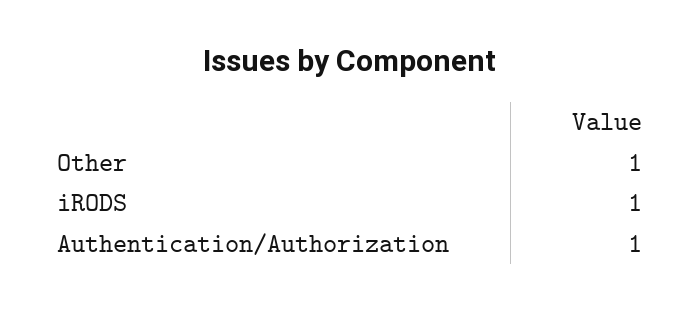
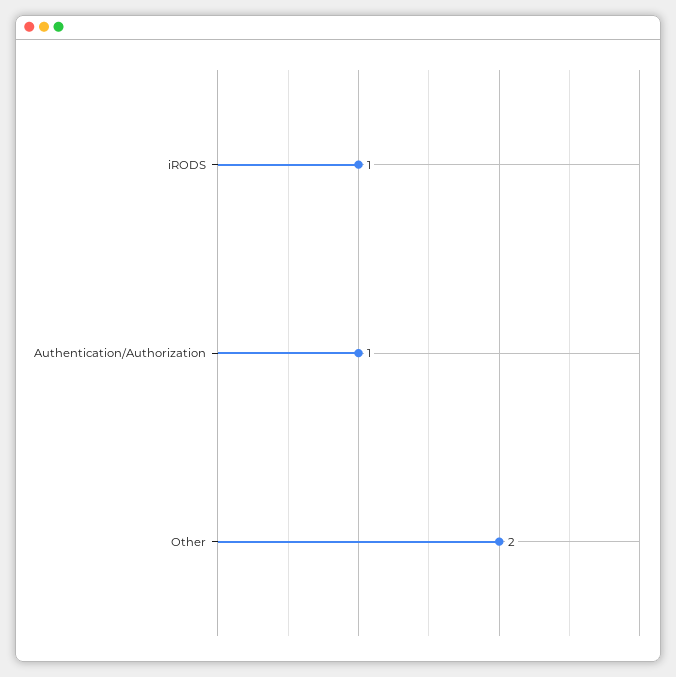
  {
-   "Other": 1,
+   "Other": 2,
    "iRODS": 1,
    "Authentication/Authorization": 1
  }

